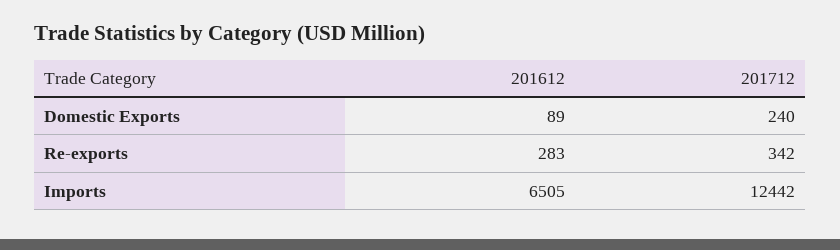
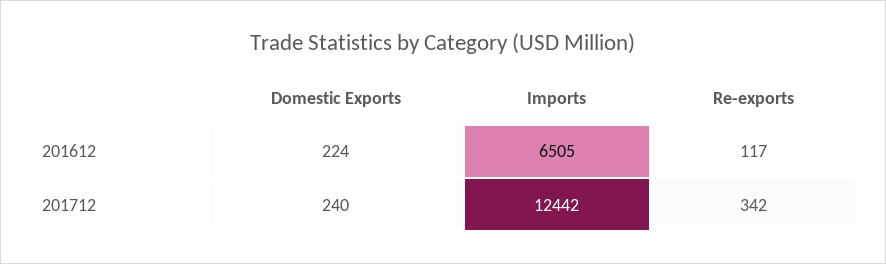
  {
    "201612": {
-     "Domestic Exports": 89,
+     "Domestic Exports": 224,
-     "Re-exports": 283,
+     "Re-exports": 117,
      "Imports": 6505
    },
    "201712": {
      "Domestic Exports": 240,
      "Re-exports": 342,
      "Imports": 12442
    }
  }

